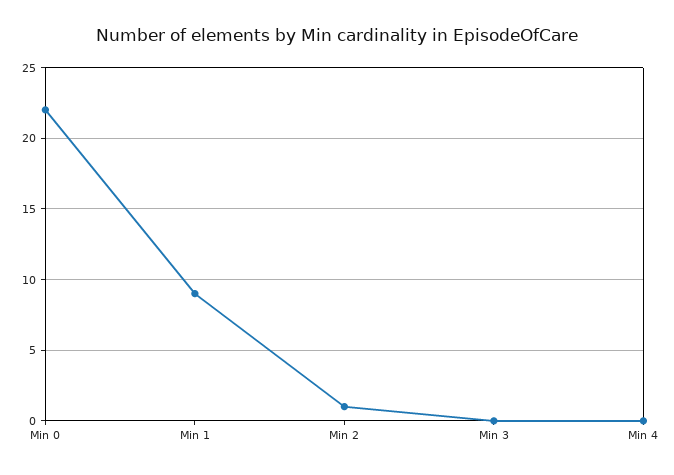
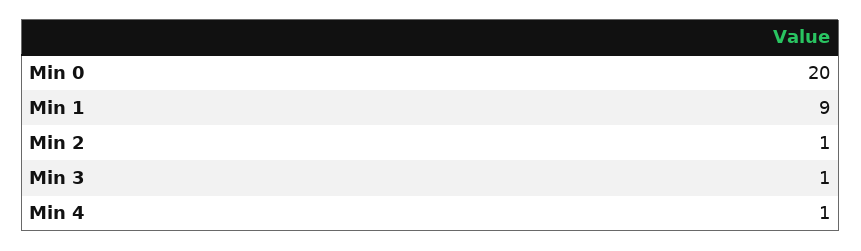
  {
-   "Min 0": 22,
+   "Min 0": 20,
    "Min 1": 9,
    "Min 2": 1,
-   "Min 3": 0,
+   "Min 3": 1,
-   "Min 4": 0
+   "Min 4": 1
  }

